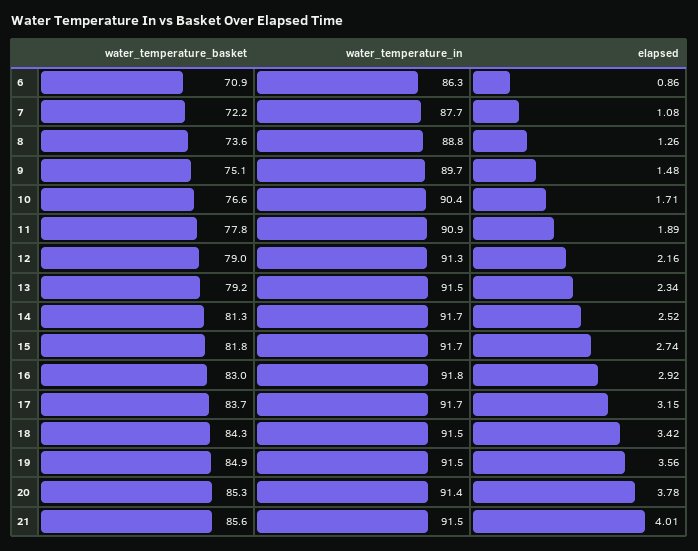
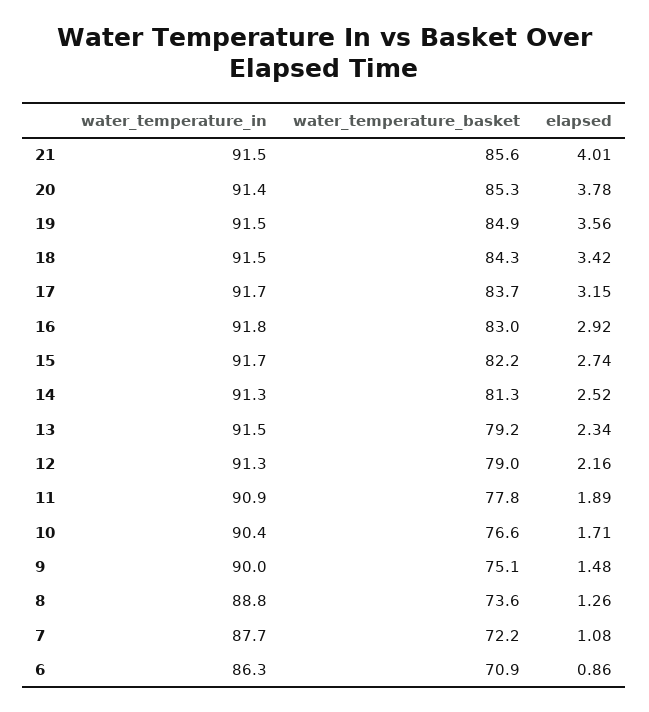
  {
    "water_temperature_basket": {
      "6": 70.9,
      "7": 72.2,
      "8": 73.6,
      "9": 75.1,
      "10": 76.6,
      "11": 77.8,
      "12": 79,
      "13": 79.2,
      "14": 81.3,
-     "15": 81.8,
+     "15": 82.2,
      "16": 83,
      "17": 83.7,
      "18": 84.3,
      "19": 84.9,
      "20": 85.3,
      "21": 85.6
    },
    "water_temperature_in": {
      "6": 86.3,
      "7": 87.7,
      "8": 88.8,
-     "9": 89.7,
+     "9": 90,
      "10": 90.4,
      "11": 90.9,
      "12": 91.3,
      "13": 91.5,
-     "14": 91.7,
+     "14": 91.3,
      "15": 91.7,
      "16": 91.8,
      "17": 91.7,
      "18": 91.5,
      "19": 91.5,
      "20": 91.4,
      "21": 91.5
    },
    "elapsed": {
      "6": 0.86,
      "7": 1.08,
      "8": 1.26,
      "9": 1.48,
      "10": 1.71,
      "11": 1.89,
      "12": 2.16,
      "13": 2.34,
      "14": 2.52,
      "15": 2.74,
      "16": 2.92,
      "17": 3.15,
      "18": 3.42,
      "19": 3.56,
      "20": 3.78,
      "21": 4.01
    }
  }

